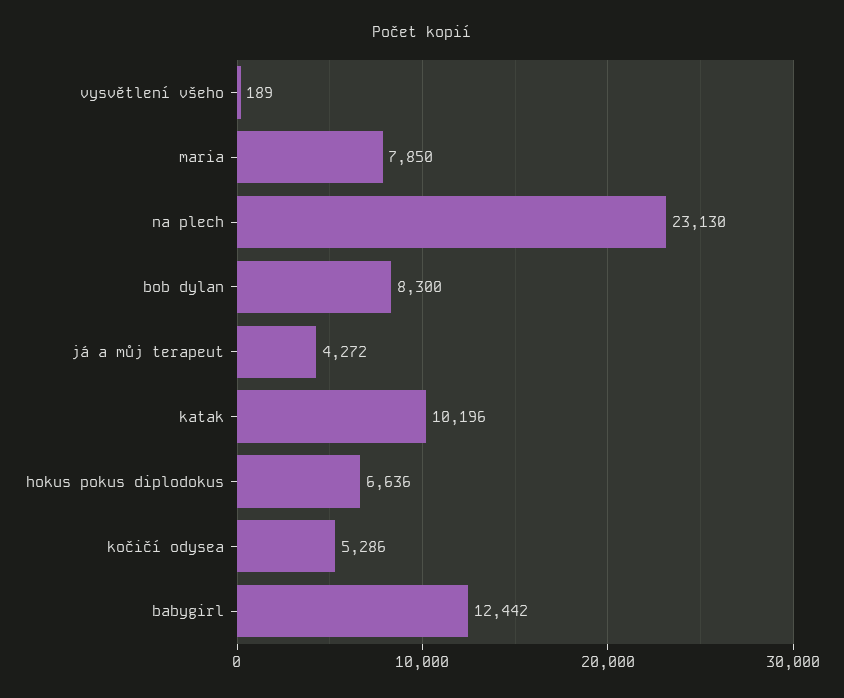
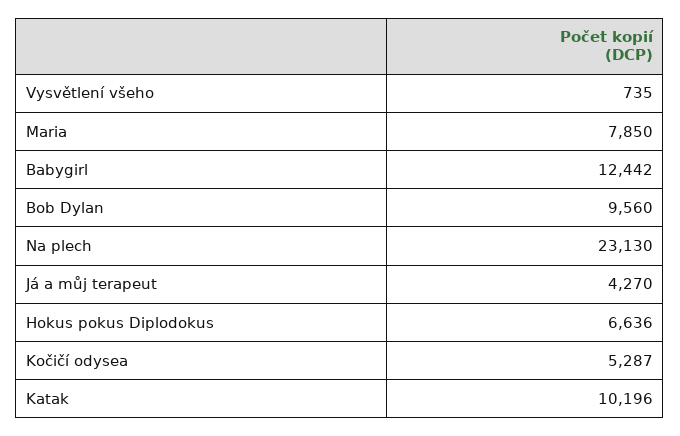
  {
-   "vysvětlení všeho": 189,
+   "vysvětlení všeho": 735,
    "maria": 7850,
    "na plech": 23130,
-   "bob dylan": 8300,
+   "bob dylan": 9560,
-   "já a můj terapeut": 4272,
+   "já a můj terapeut": 4270,
    "katak": 10196,
    "hokus pokus diplodokus": 6636,
-   "kočičí odysea": 5286,
+   "kočičí odysea": 5287,
    "babygirl": 12442
  }

